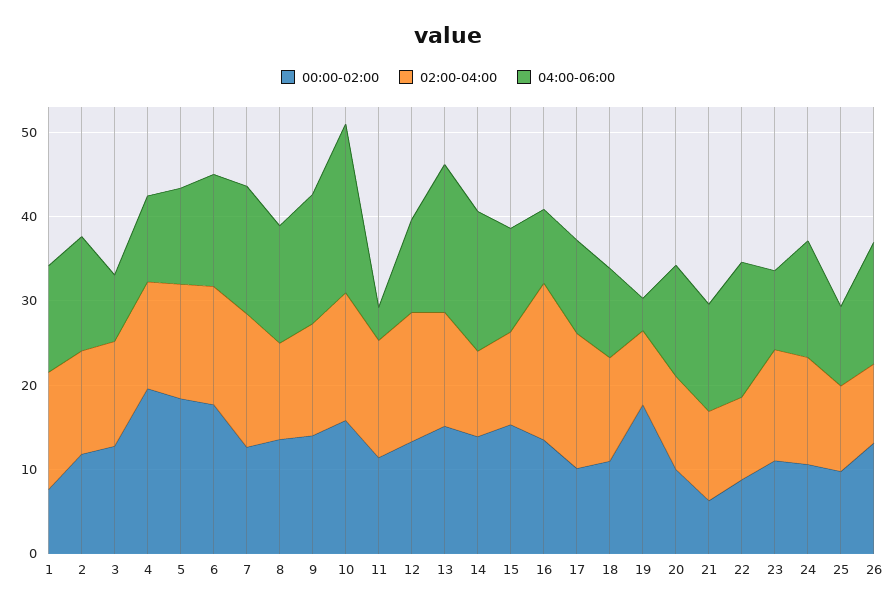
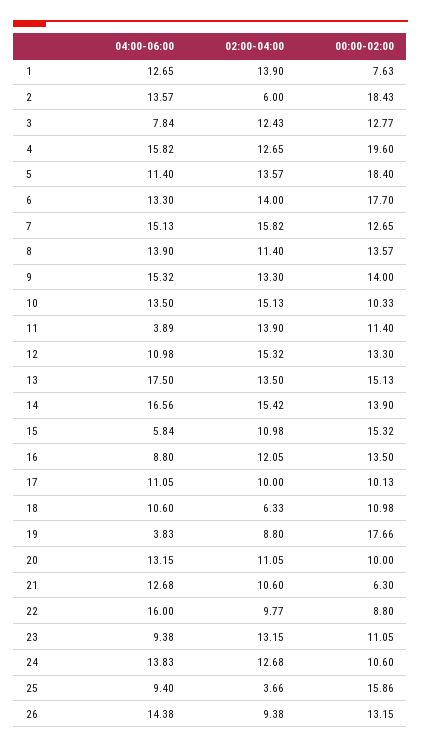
  {
    "00:00-02:00": {
      "1": 7.63,
-     "2": 12,
+     "2": 18.43,
      "3": 12.77,
      "4": 19.6,
      "5": 18.4,
      "6": 17.7,
      "7": 12.65,
      "8": 13.57,
      "9": 14,
-     "10": 16,
+     "10": 10.33,
      "11": 11.4,
      "12": 13.3,
      "13": 15.13,
      "14": 13.9,
      "15": 15.32,
      "16": 13.5,
      "17": 10.13,
      "18": 10.98,
      "19": 17.66,
      "20": 10,
      "21": 6.3,
      "22": 8.8,
      "23": 11.05,
      "24": 10.6,
-     "25": 10,
+     "25": 15.86,
      "26": 13.15
    },
    "02:00-04:00": {
      "1": 13.9,
-     "2": 12,
+     "2": 6,
      "3": 12.43,
      "4": 12.65,
      "5": 13.57,
      "6": 14,
      "7": 15.82,
      "8": 11.4,
      "9": 13.3,
      "10": 15.13,
      "11": 13.9,
      "12": 15.32,
      "13": 13.5,
-     "14": 10,
+     "14": 15.42,
      "15": 10.98,
-     "16": 18,
+     "16": 12.05,
-     "17": 16,
+     "17": 10,
-     "18": 12,
+     "18": 6.33,
      "19": 8.8,
      "20": 11.05,
      "21": 10.6,
      "22": 9.77,
      "23": 13.15,
      "24": 12.68,
-     "25": 10,
+     "25": 3.66,
      "26": 9.38
    },
    "04:00-06:00": {
      "1": 12.65,
      "2": 13.57,
      "3": 7.84,
-     "4": 10,
+     "4": 15.82,
      "5": 11.4,
      "6": 13.3,
      "7": 15.13,
      "8": 13.9,
      "9": 15.32,
-     "10": 20,
+     "10": 13.5,
      "11": 3.89,
      "12": 10.98,
      "13": 17.5,
      "14": 16.56,
-     "15": 12,
+     "15": 5.84,
      "16": 8.8,
      "17": 11.05,
      "18": 10.6,
      "19": 3.83,
      "20": 13.15,
      "21": 12.68,
      "22": 16,
      "23": 9.38,
      "24": 13.83,
      "25": 9.4,
      "26": 14.38
    }
  }

